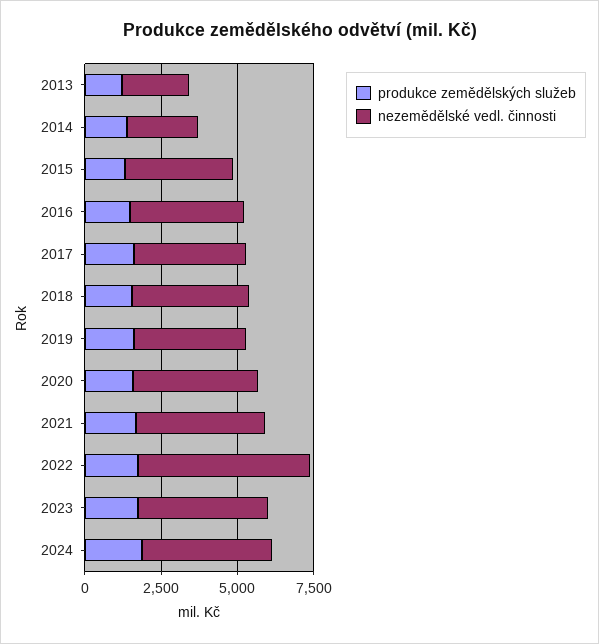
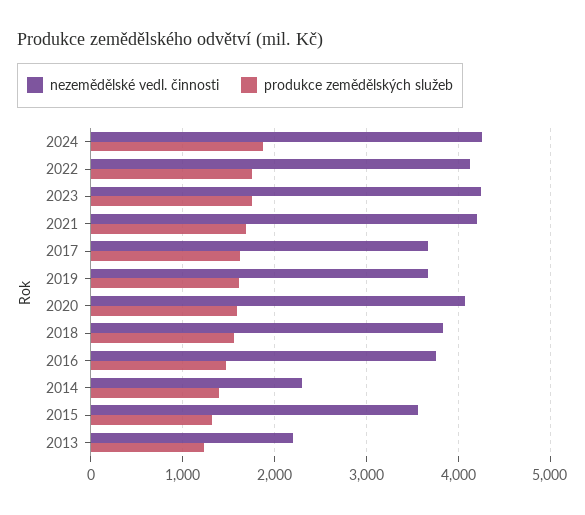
  {
    "produkce zemědělských služeb": {
      "2013": 1200,
      "2014": 1400,
      "2015": 1300,
      "2016": 1500,
      "2017": 1600,
      "2018": 1600,
      "2019": 1600,
      "2020": 1600,
      "2021": 1700,
      "2022": 1800,
      "2023": 1800,
      "2024": 1900
    },
    "nezemědělské vedl. činnosti": {
      "2013": 2200,
      "2014": 2300,
      "2015": 3600,
      "2016": 3800,
      "2017": 3700,
      "2018": 3800,
      "2019": 3700,
      "2020": 4100,
      "2021": 4200,
-     "2022": 5500,
+     "2022": 4100,
      "2023": 4200,
      "2024": 4300
    }
  }

